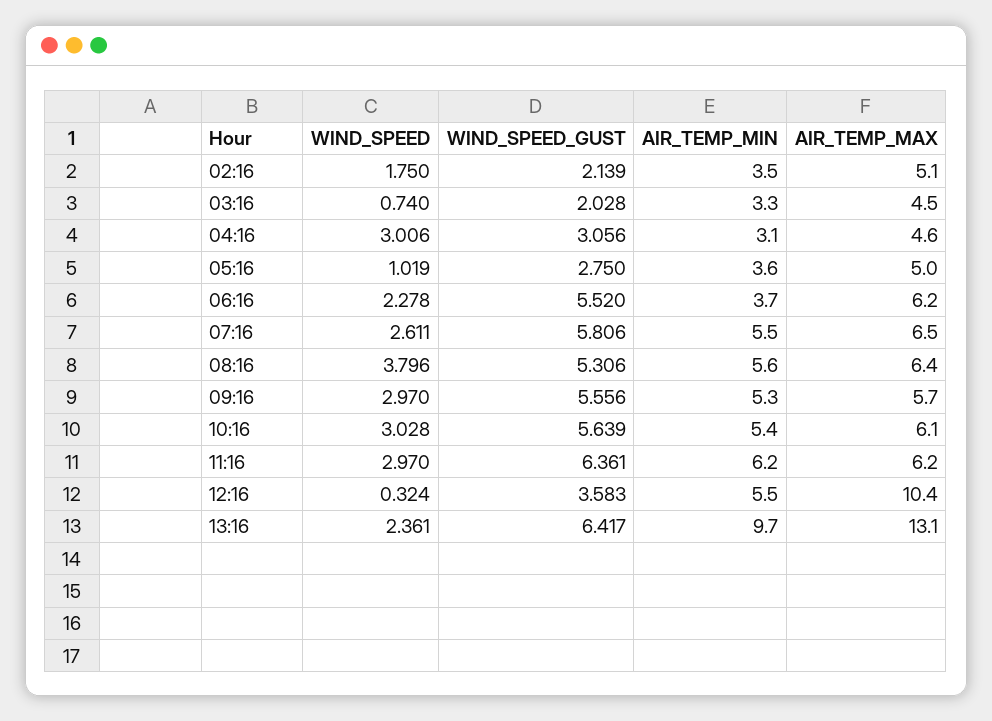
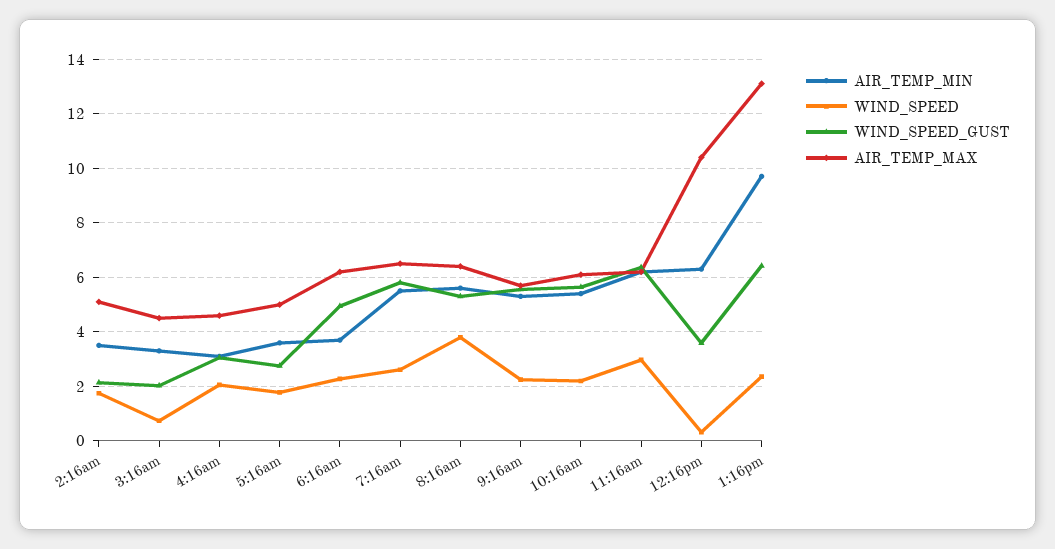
  {
    "WIND_SPEED": {
      "02:16": 1.75,
      "03:16": 0.74,
-     "04:16": 3.006,
+     "04:16": 2,
-     "05:16": 1.019,
+     "05:16": 1.75,
      "06:16": 2.278,
      "07:16": 2.611,
      "08:16": 3.796,
-     "09:16": 2.97,
+     "09:16": 2.25,
-     "10:16": 3.028,
+     "10:16": 2.25,
      "11:16": 2.97,
      "12:16": 0.324,
      "13:16": 2.361
    },
    "WIND_SPEED_GUST": {
      "02:16": 2.139,
      "03:16": 2.028,
      "04:16": 3.056,
      "05:16": 2.75,
-     "06:16": 5.52,
+     "06:16": 5,
      "07:16": 5.806,
      "08:16": 5.306,
      "09:16": 5.556,
      "10:16": 5.639,
      "11:16": 6.361,
      "12:16": 3.583,
      "13:16": 6.417
    },
    "AIR_TEMP_MIN": {
      "02:16": 3.5,
      "03:16": 3.3,
      "04:16": 3.1,
      "05:16": 3.6,
      "06:16": 3.7,
      "07:16": 5.5,
      "08:16": 5.6,
      "09:16": 5.3,
      "10:16": 5.4,
      "11:16": 6.2,
-     "12:16": 5.5,
+     "12:16": 6.25,
      "13:16": 9.7
    },
    "AIR_TEMP_MAX": {
      "02:16": 5.1,
      "03:16": 4.5,
      "04:16": 4.6,
      "05:16": 5,
      "06:16": 6.2,
      "07:16": 6.5,
      "08:16": 6.4,
      "09:16": 5.7,
      "10:16": 6.1,
      "11:16": 6.2,
      "12:16": 10.4,
      "13:16": 13.1
    }
  }

